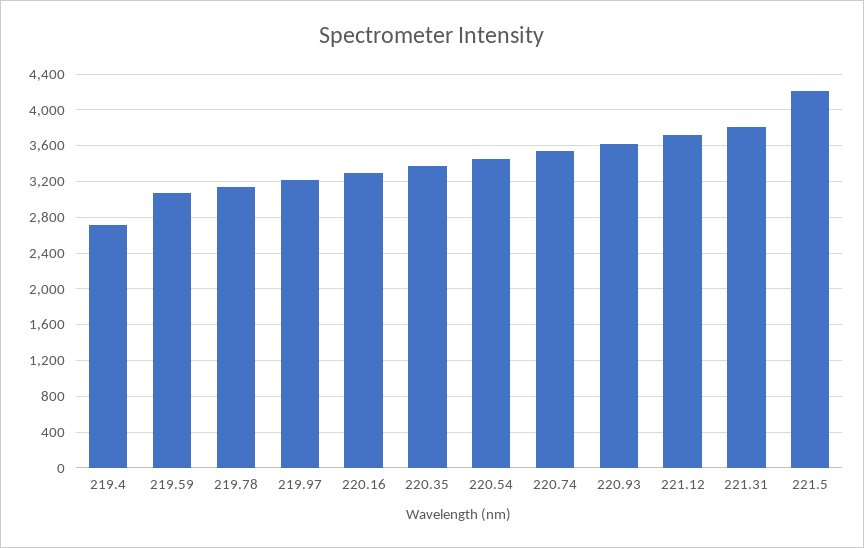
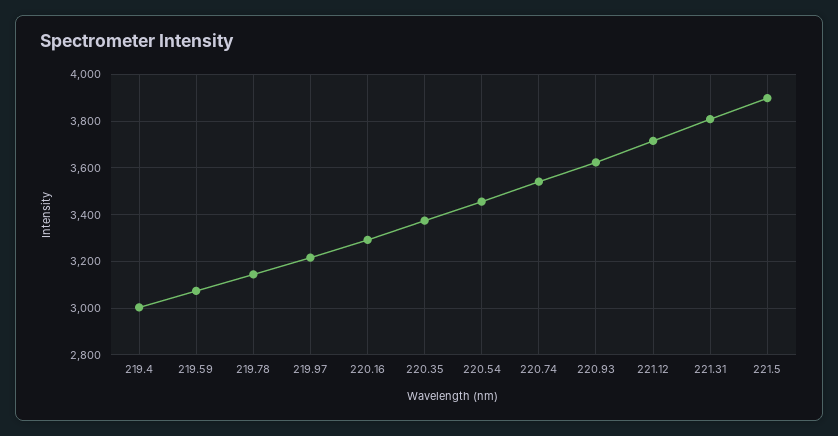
  {
-   "219.4": 2700,
+   "219.4": 3000,
    "219.59": 3050,
    "219.78": 3150,
    "219.97": 3200,
    "220.16": 3300,
    "220.35": 3350,
    "220.54": 3450,
    "220.74": 3550,
    "220.93": 3600,
    "221.12": 3700,
    "221.31": 3800,
-   "221.5": 4200
+   "221.5": 3900
  }

